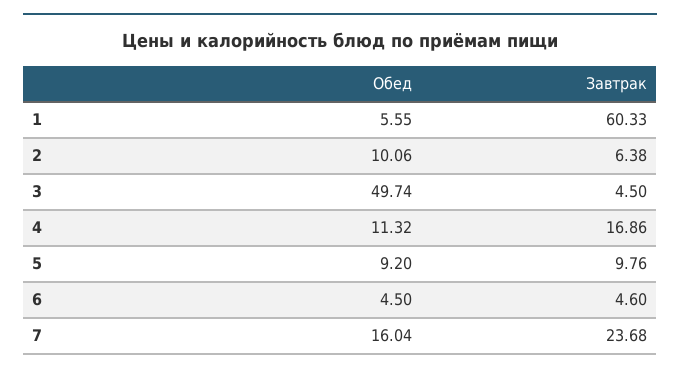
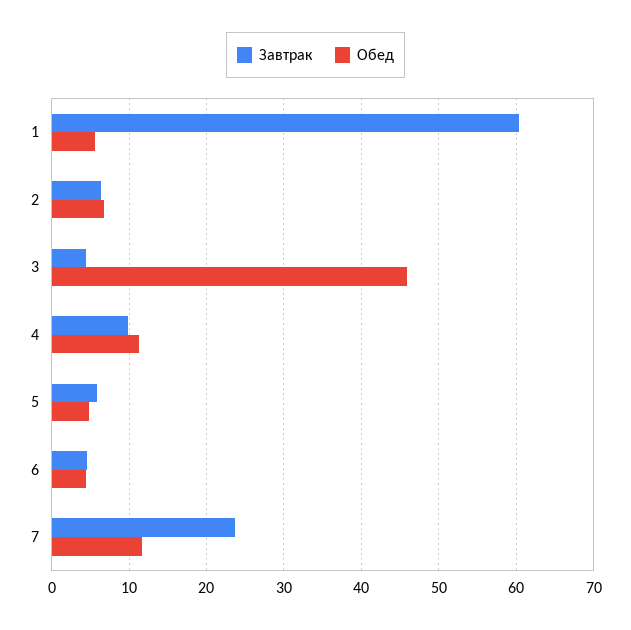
  {
    "Обед": {
      "1": 5.55,
-     "2": 10.06,
+     "2": 7,
-     "3": 49.74,
+     "3": 46,
      "4": 11.32,
-     "5": 9.2,
+     "5": 5,
      "6": 4.5,
-     "7": 16.04
+     "7": 12
    },
    "Завтрак": {
      "1": 60.33,
      "2": 6.38,
      "3": 4.5,
-     "4": 16.86,
+     "4": 10,
-     "5": 9.76,
+     "5": 6,
      "6": 4.6,
      "7": 23.68
    }
  }

